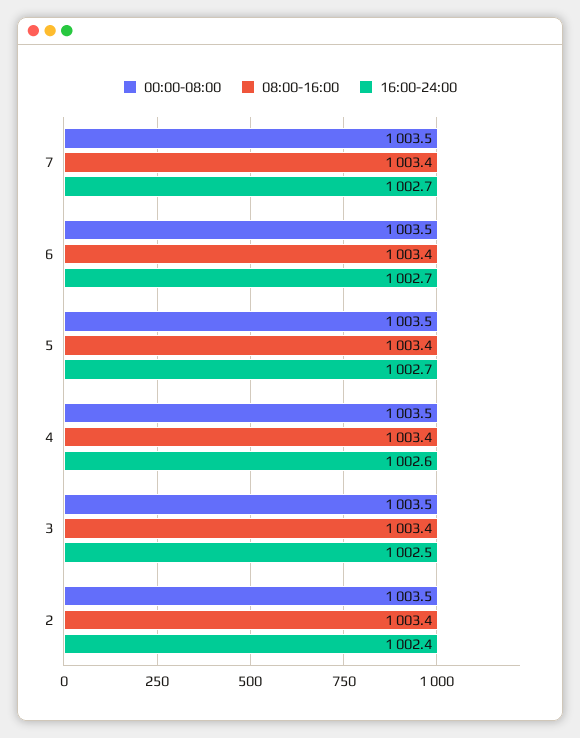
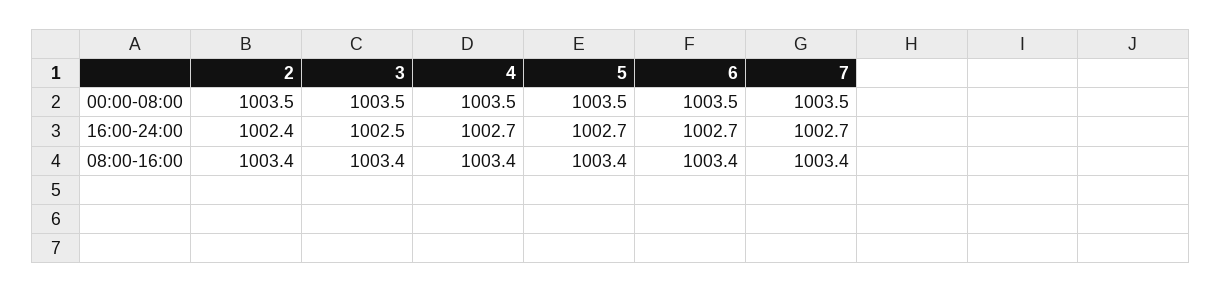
  {
    "00:00-08:00": {
      "7": 1003.5,
      "6": 1003.5,
      "5": 1003.5,
      "4": 1003.5,
      "3": 1003.5,
      "2": 1003.5
    },
    "08:00-16:00": {
      "7": 1003.4,
      "6": 1003.4,
      "5": 1003.4,
      "4": 1003.4,
      "3": 1003.4,
      "2": 1003.4
    },
    "16:00-24:00": {
      "7": 1002.7,
      "6": 1002.7,
      "5": 1002.7,
-     "4": 1002.6,
+     "4": 1002.7,
      "3": 1002.5,
      "2": 1002.4
    }
  }

